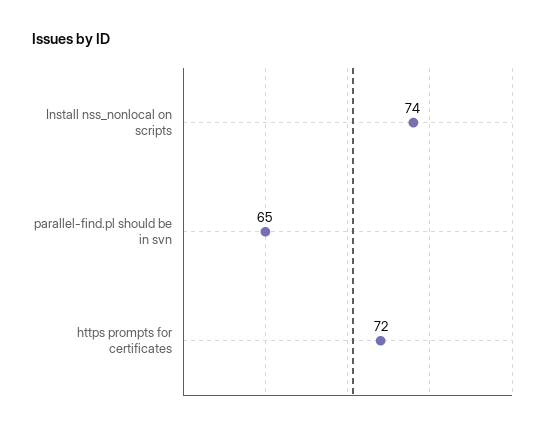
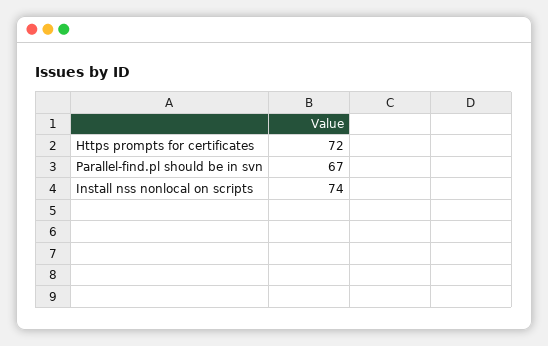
  {
    "Install nss_nonlocal on scripts": 74,
-   "parallel-find.pl should be in svn": 65,
+   "parallel-find.pl should be in svn": 67,
    "https prompts for certificates": 72
  }

